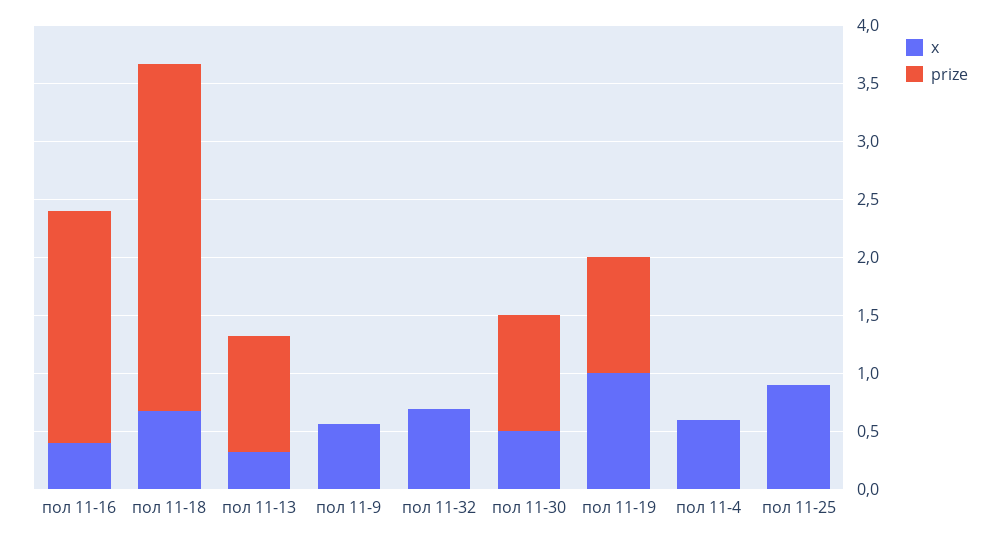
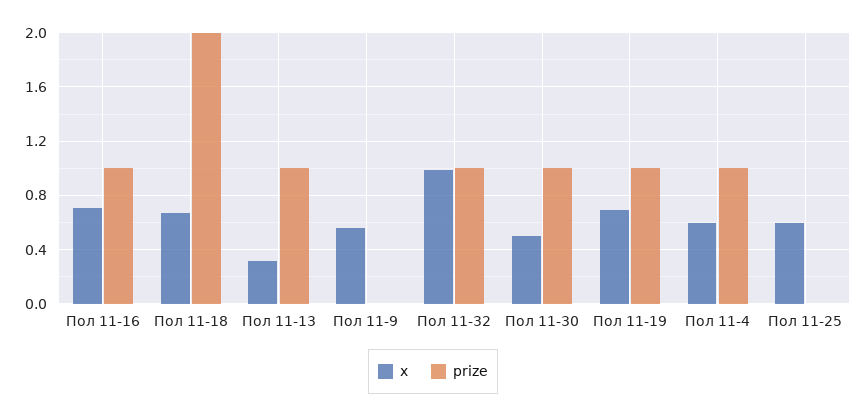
  {
    "x": {
-     "пол 11-16": 0.4,
+     "пол 11-16": 0.7,
      "пол 11-18": 0.65,
      "пол 11-13": 0.3,
      "пол 11-9": 0.55,
-     "пол 11-32": 0.7,
+     "пол 11-32": 1,
      "пол 11-30": 0.5,
-     "пол 11-19": 1,
+     "пол 11-19": 0.7,
      "пол 11-4": 0.6,
-     "пол 11-25": 0.9
+     "пол 11-25": 0.6
    },
    "prize": {
-     "пол 11-16": 2,
+     "пол 11-16": 1,
-     "пол 11-18": 3,
+     "пол 11-18": 2,
      "пол 11-13": 1,
      "пол 11-9": 0,
-     "пол 11-32": 0,
+     "пол 11-32": 1,
      "пол 11-30": 1,
      "пол 11-19": 1,
-     "пол 11-4": 0,
+     "пол 11-4": 1,
      "пол 11-25": 0
    }
  }

